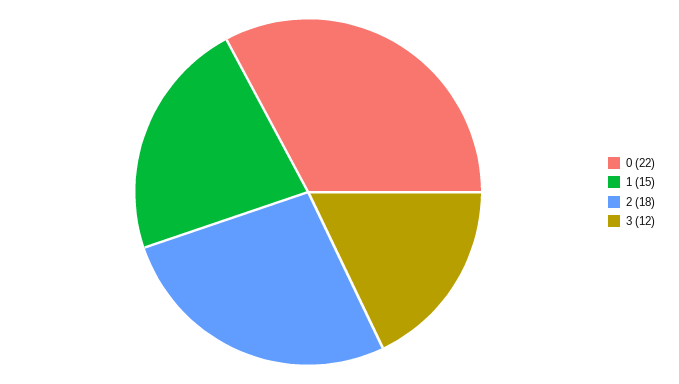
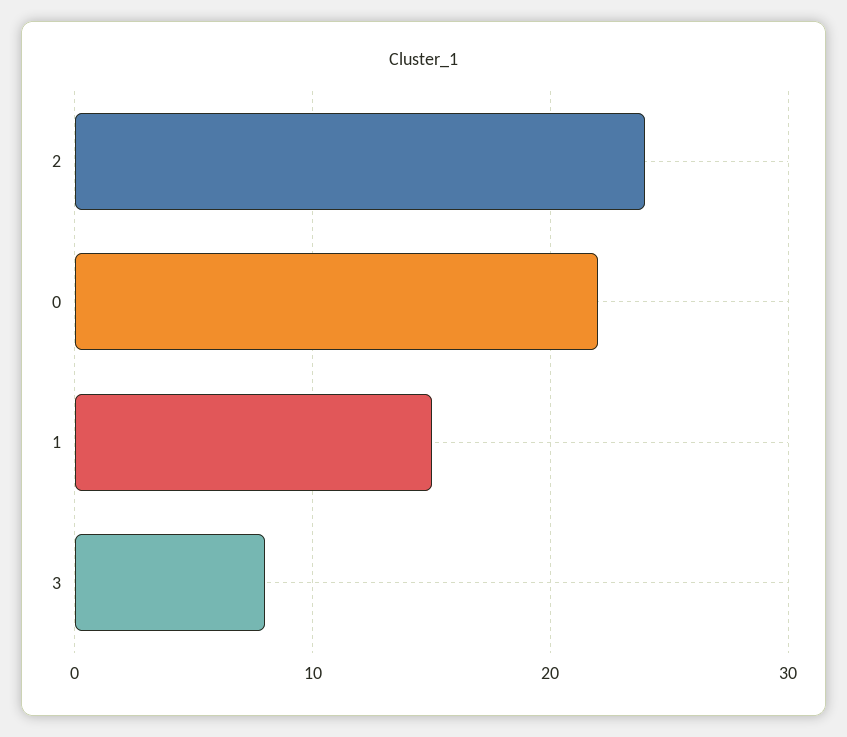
  {
    "0": 22,
    "1": 15,
-   "2": 18,
+   "2": 24,
-   "3": 12
+   "3": 8
  }

